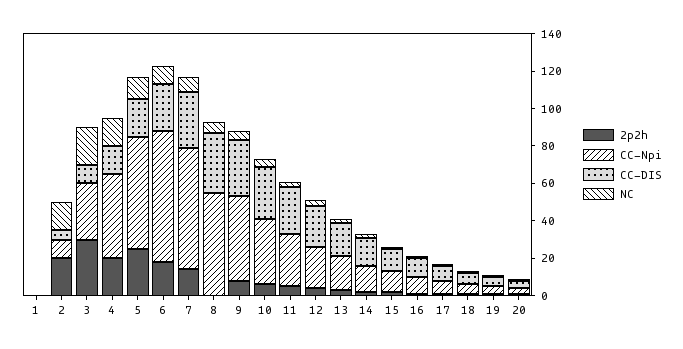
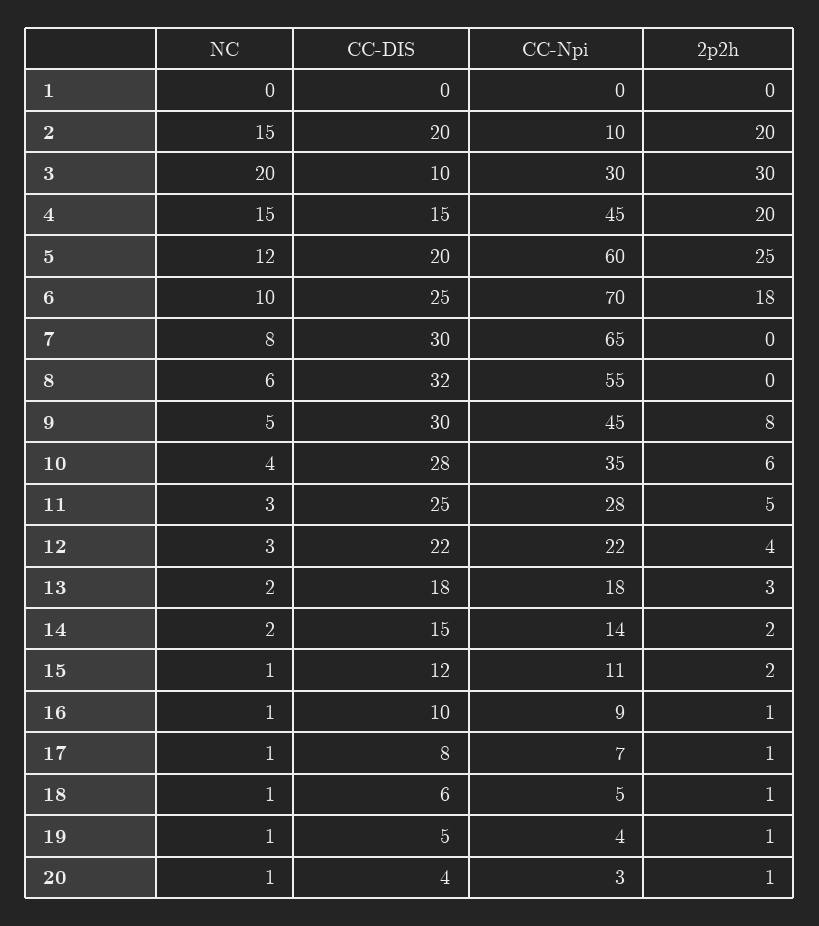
  {
    "2p2h": {
      "1": 0,
      "2": 20,
      "3": 30,
      "4": 20,
      "5": 25,
      "6": 18,
-     "7": 15,
+     "7": 0,
      "8": 0,
      "9": 8,
      "10": 6,
      "11": 5,
      "12": 4,
      "13": 3,
      "14": 2,
      "15": 2,
      "16": 1,
      "17": 1,
      "18": 1,
      "19": 1,
      "20": 1
    },
    "CC-Npi": {
      "1": 0,
      "2": 10,
      "3": 30,
      "4": 45,
      "5": 60,
      "6": 70,
      "7": 65,
      "8": 55,
      "9": 45,
      "10": 35,
      "11": 28,
      "12": 22,
      "13": 18,
      "14": 14,
      "15": 11,
      "16": 9,
      "17": 7,
      "18": 5,
      "19": 4,
      "20": 3
    },
    "CC-DIS": {
      "1": 0,
-     "2": 5,
+     "2": 20,
      "3": 10,
      "4": 15,
      "5": 20,
      "6": 25,
      "7": 30,
      "8": 32,
      "9": 30,
      "10": 28,
      "11": 25,
      "12": 22,
      "13": 18,
      "14": 15,
      "15": 12,
      "16": 10,
      "17": 8,
      "18": 6,
      "19": 5,
      "20": 4
    },
    "NC": {
      "1": 0,
      "2": 15,
      "3": 20,
      "4": 15,
      "5": 12,
      "6": 10,
      "7": 8,
      "8": 6,
      "9": 5,
      "10": 4,
      "11": 3,
      "12": 3,
      "13": 2,
      "14": 2,
      "15": 1,
      "16": 1,
      "17": 1,
      "18": 1,
      "19": 1,
      "20": 1
    }
  }

